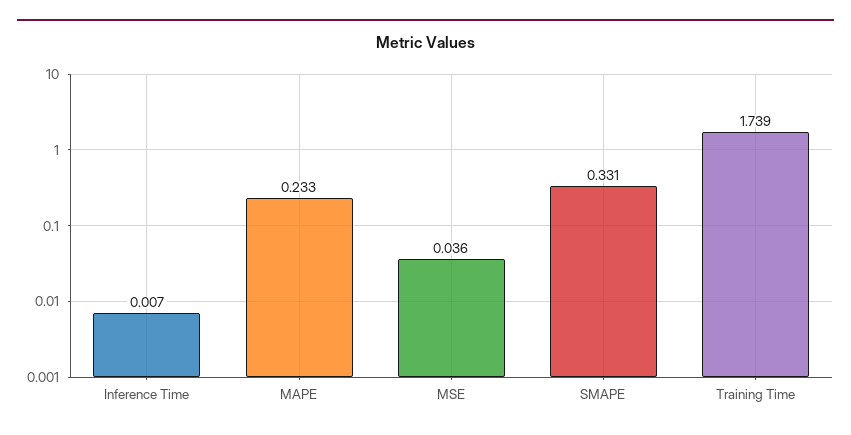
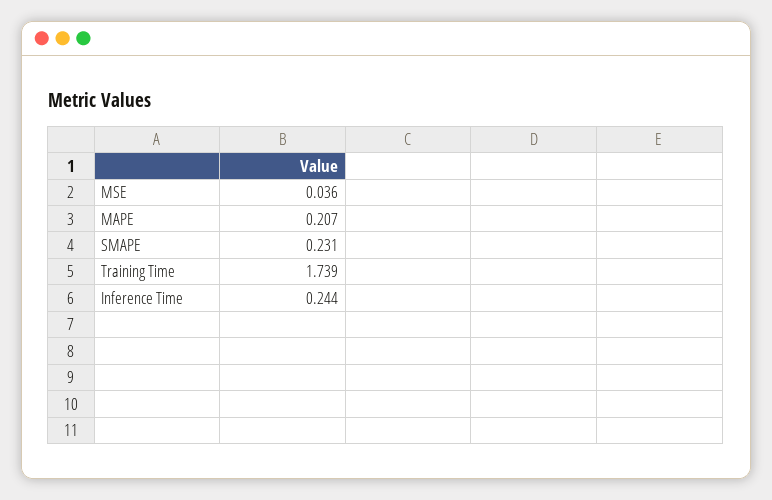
  {
-   "Inference Time": 0.007,
+   "Inference Time": 0.244,
-   "MAPE": 0.233,
+   "MAPE": 0.207,
    "MSE": 0.036,
-   "SMAPE": 0.331,
+   "SMAPE": 0.231,
    "Training Time": 1.739
  }

